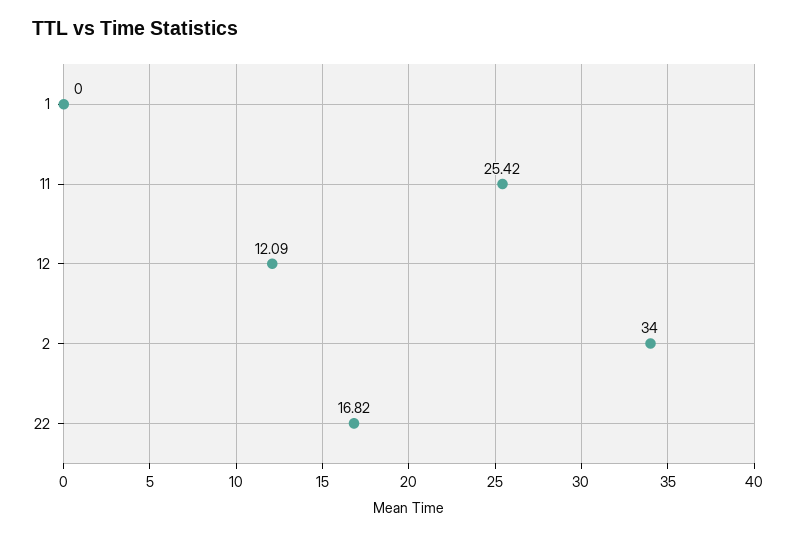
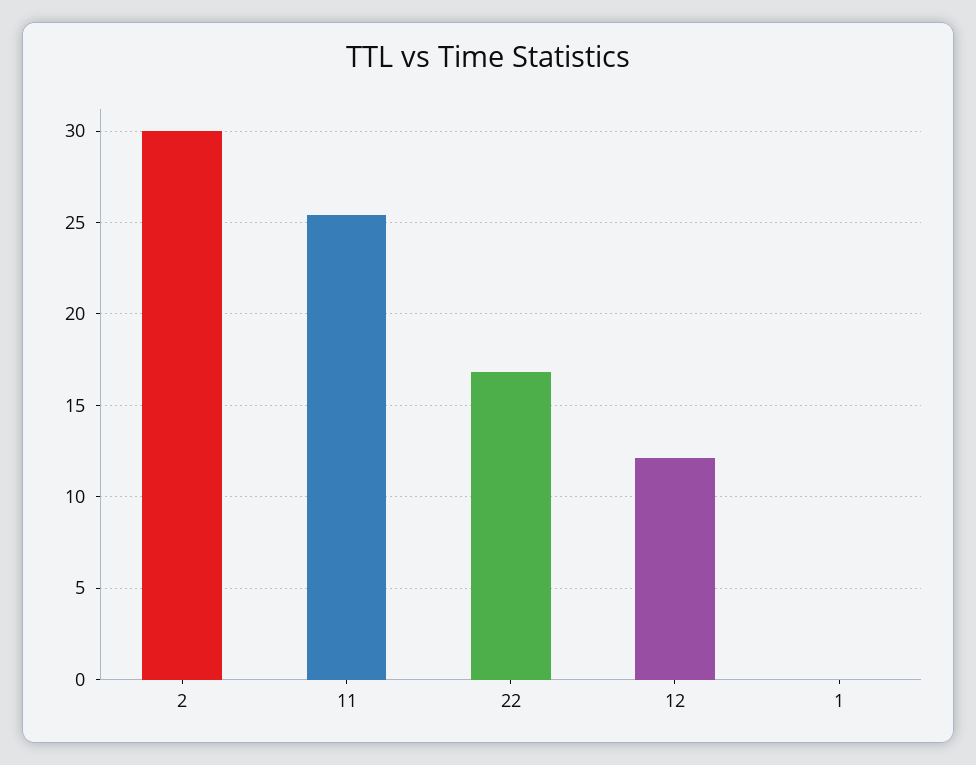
  {
    "1": 0,
    "11": 25.42,
    "12": 12.09,
-   "2": 34,
+   "2": 30,
    "22": 16.82
  }

